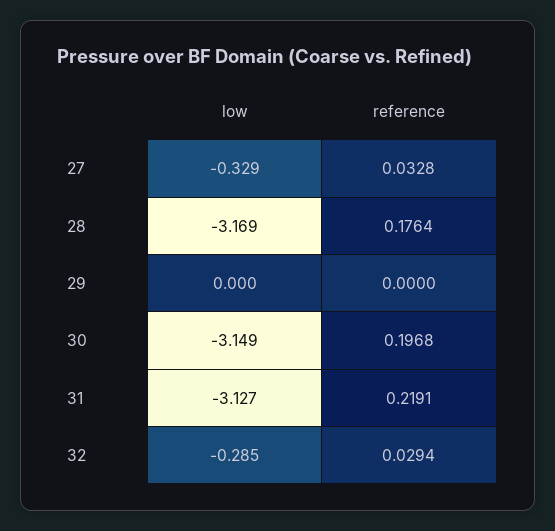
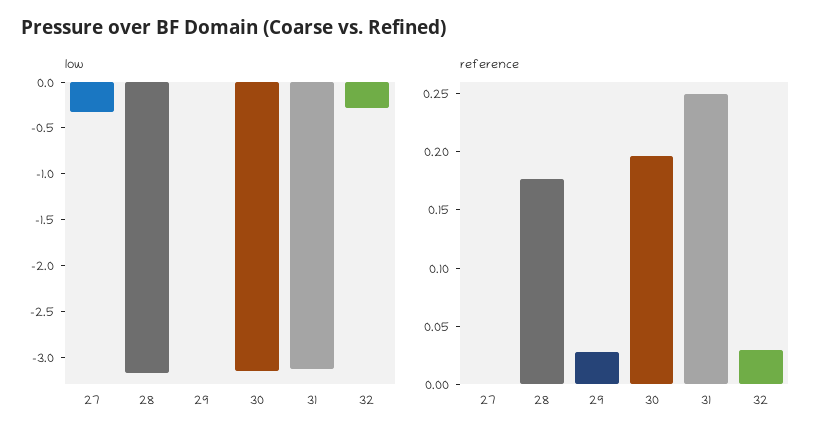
  {
    "low": {
      "27": -0.329,
      "28": -3.169,
      "29": 0,
      "30": -3.149,
      "31": -3.127,
      "32": -0.285
    },
    "reference": {
-     "27": 0.0328,
+     "27": 0,
      "28": 0.1764,
-     "29": 0,
+     "29": 0.03,
      "30": 0.1968,
-     "31": 0.2191,
+     "31": 0.25,
      "32": 0.0294
    }
  }

